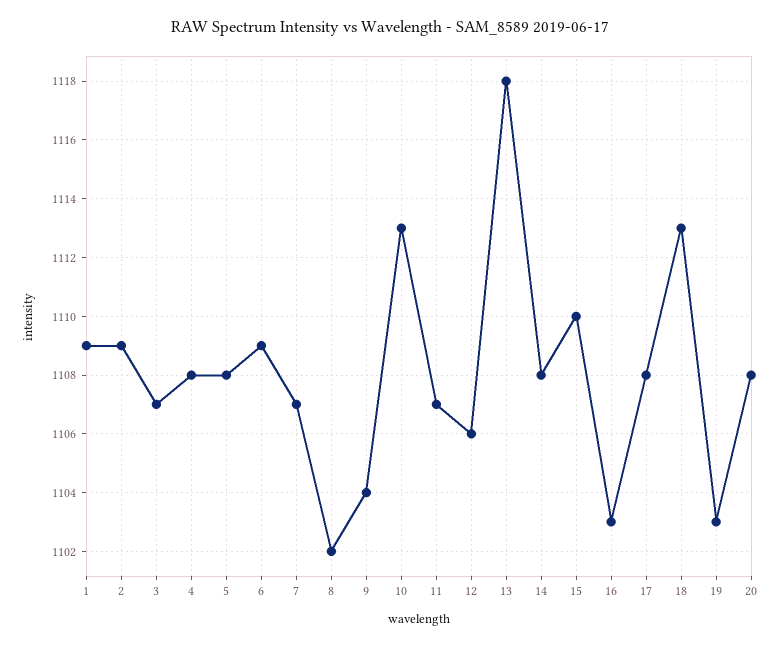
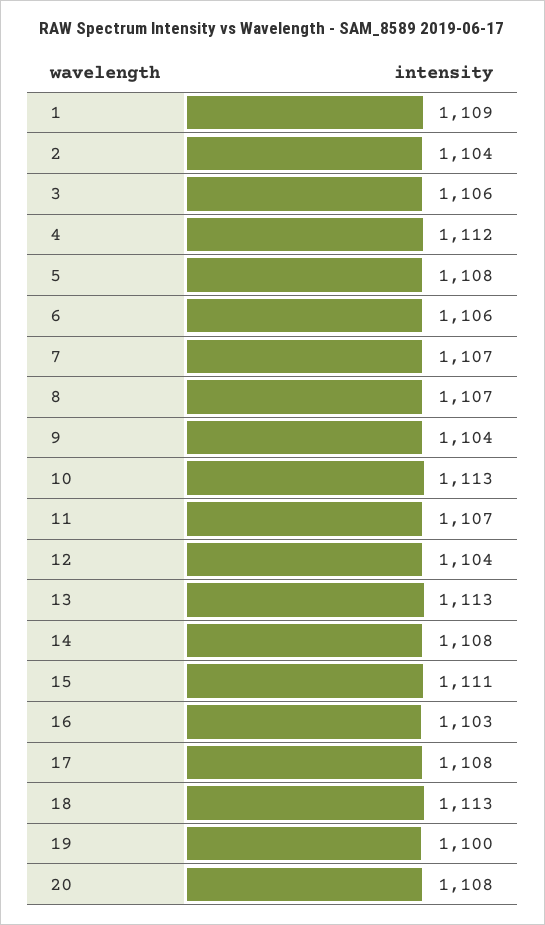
  {
    "1": 1109,
-   "2": 1109,
+   "2": 1104,
-   "3": 1107,
+   "3": 1106,
-   "4": 1108,
+   "4": 1112,
    "5": 1108,
-   "6": 1109,
+   "6": 1106,
    "7": 1107,
-   "8": 1102,
+   "8": 1107,
    "9": 1104,
    "10": 1113,
    "11": 1107,
-   "12": 1106,
+   "12": 1104,
-   "13": 1118,
+   "13": 1113,
    "14": 1108,
-   "15": 1110,
+   "15": 1111,
    "16": 1103,
    "17": 1108,
    "18": 1113,
-   "19": 1103,
+   "19": 1100,
    "20": 1108
  }

